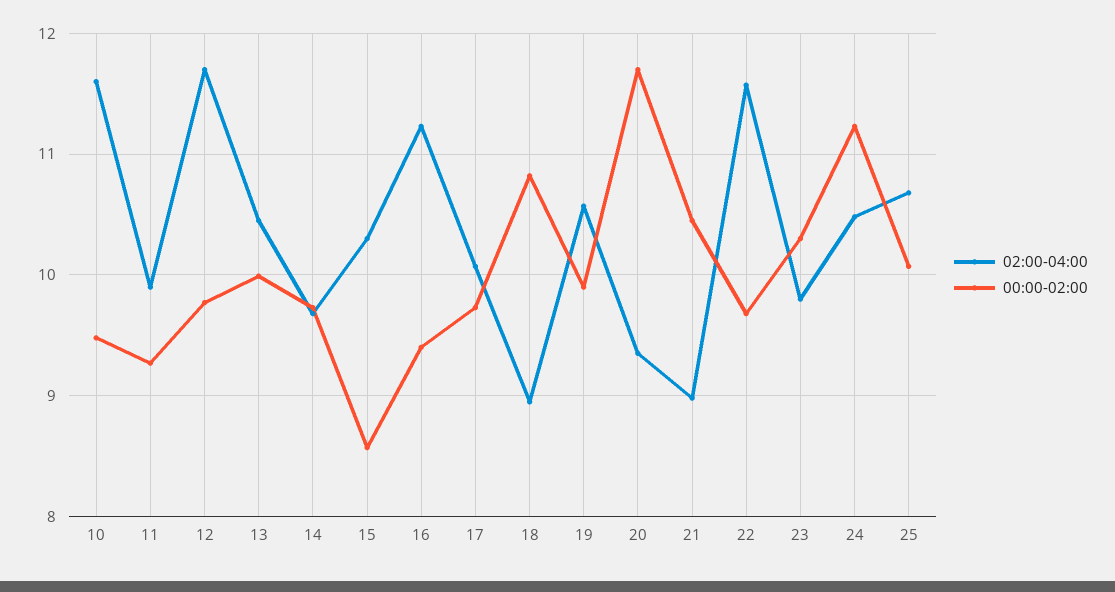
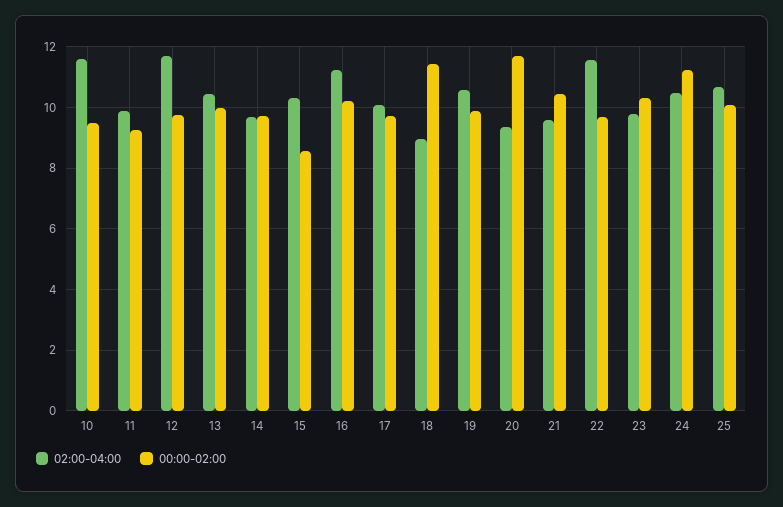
  {
    "02:00-04:00": {
      "10": 11.6,
      "11": 9.9,
      "12": 11.7,
      "13": 10.5,
      "14": 9.7,
      "15": 10.3,
      "16": 11.2,
      "17": 10.1,
      "18": 9,
      "19": 10.6,
      "20": 9.4,
-     "21": 9,
+     "21": 9.6,
      "22": 11.6,
      "23": 9.8,
      "24": 10.5,
      "25": 10.7
    },
    "00:00-02:00": {
      "10": 9.5,
      "11": 9.3,
      "12": 9.8,
      "13": 10,
      "14": 9.7,
      "15": 8.6,
-     "16": 9.4,
+     "16": 10.2,
      "17": 9.7,
-     "18": 10.8,
+     "18": 11.4,
      "19": 9.9,
      "20": 11.7,
      "21": 10.5,
      "22": 9.7,
      "23": 10.3,
      "24": 11.2,
      "25": 10.1
    }
  }

